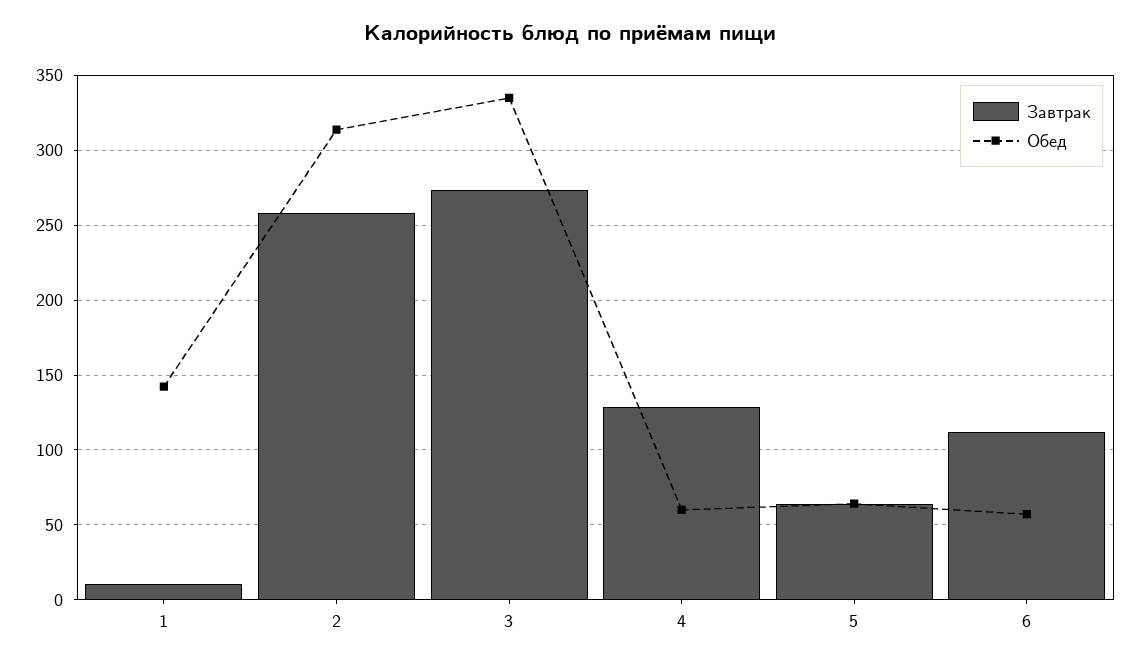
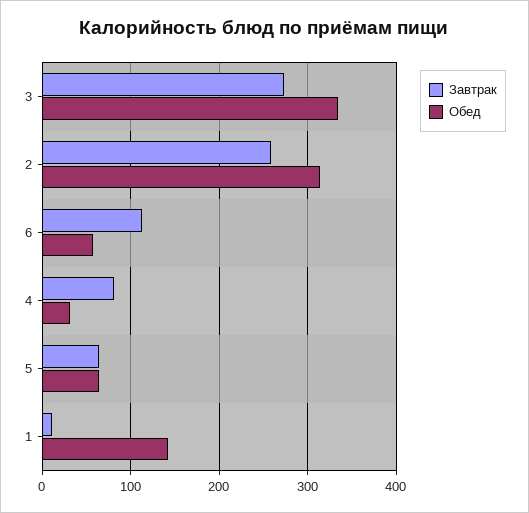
  {
    "Завтрак": {
      "1": 10,
      "2": 260,
      "3": 275,
-     "4": 130,
+     "4": 80,
      "5": 65,
      "6": 110
    },
    "Обед": {
      "1": 140,
      "2": 315,
      "3": 335,
-     "4": 60,
+     "4": 30,
      "5": 65,
      "6": 55
    }
  }

